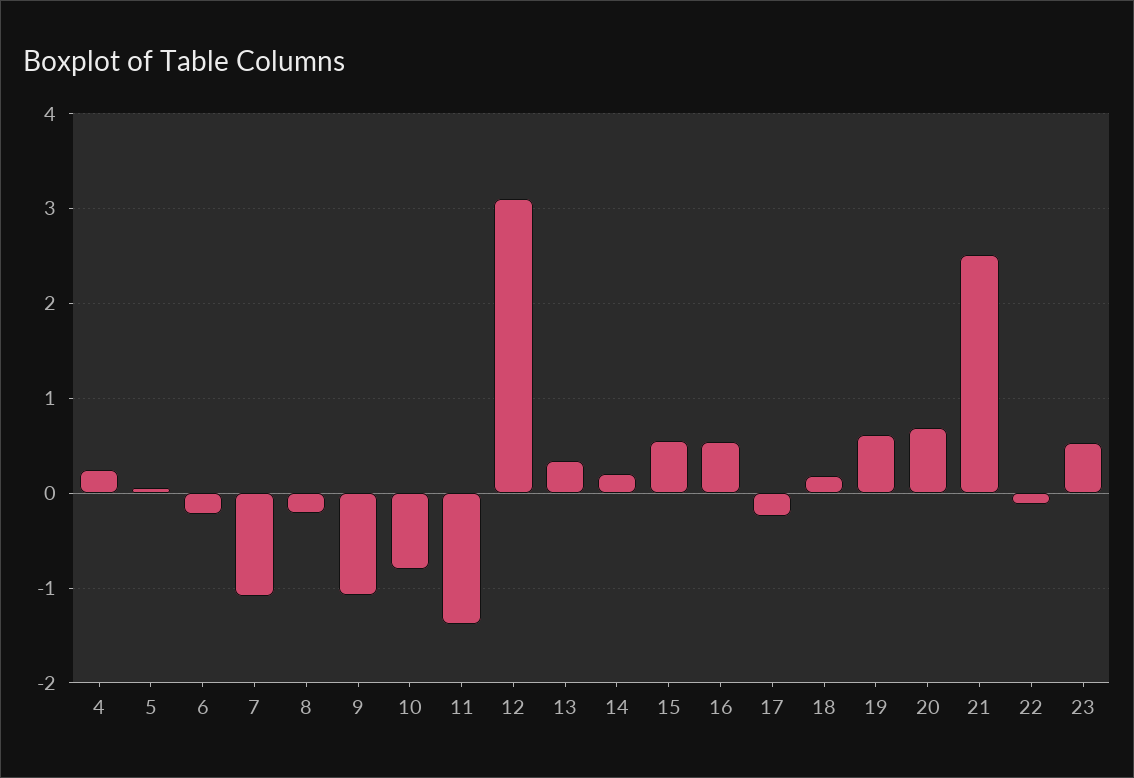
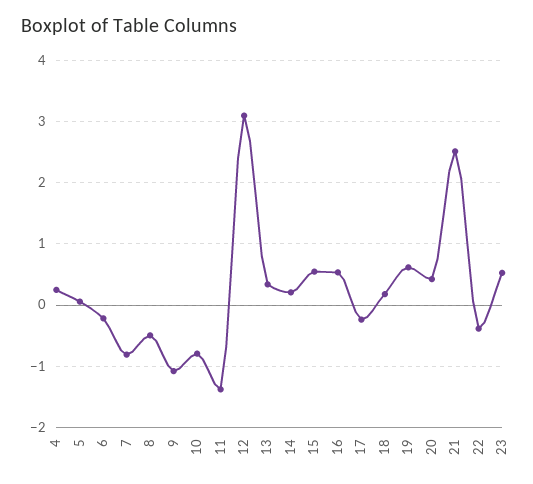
  {
    "4": 0.2,
    "5": 0.1,
    "6": -0.2,
-   "7": -1.1,
+   "7": -0.8,
-   "8": -0.2,
+   "8": -0.5,
    "9": -1.1,
    "10": -0.8,
    "11": -1.4,
    "12": 3.1,
    "13": 0.3,
    "14": 0.2,
    "15": 0.5,
    "16": 0.5,
    "17": -0.2,
    "18": 0.2,
    "19": 0.6,
-   "20": 0.7,
+   "20": 0.4,
    "21": 2.5,
-   "22": -0.1,
+   "22": -0.4,
    "23": 0.5
  }

